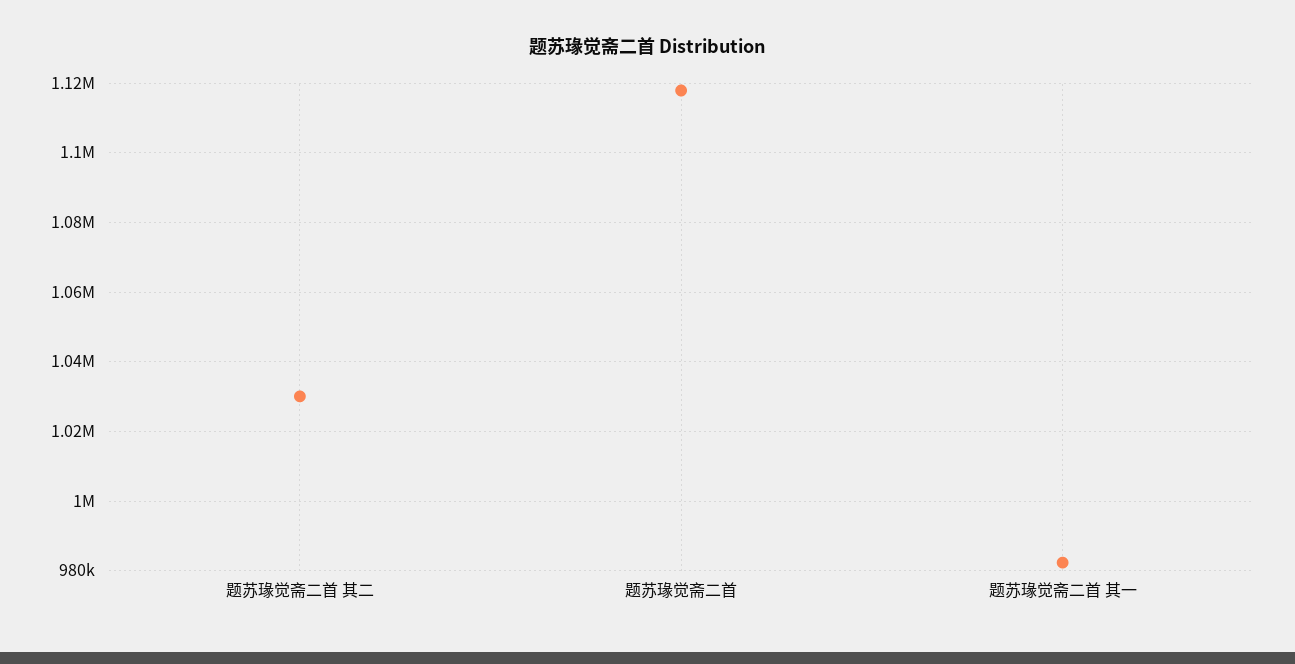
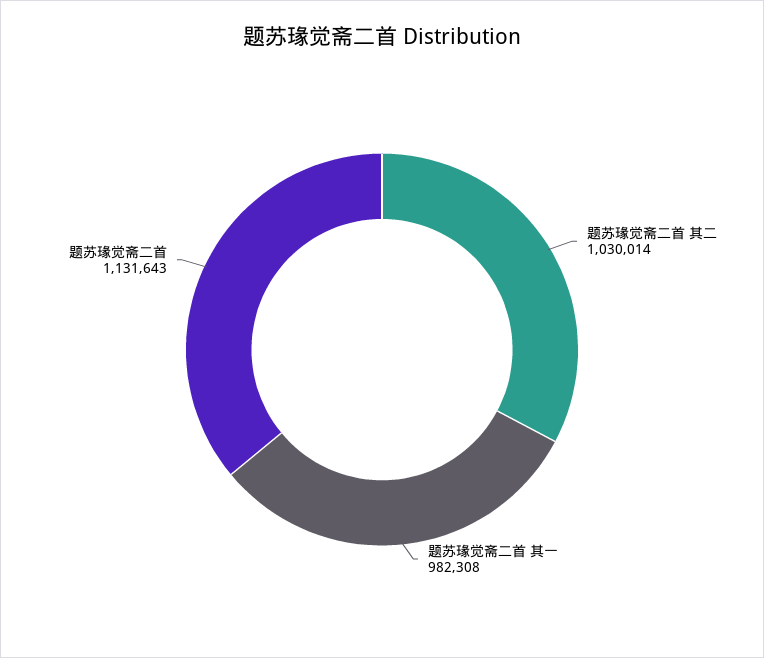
  {
    "题苏瑑觉斋二首 其二": 1030014,
-   "题苏瑑觉斋二首": 1118000,
+   "题苏瑑觉斋二首": 1131643,
    "题苏瑑觉斋二首 其一": 982308
  }

